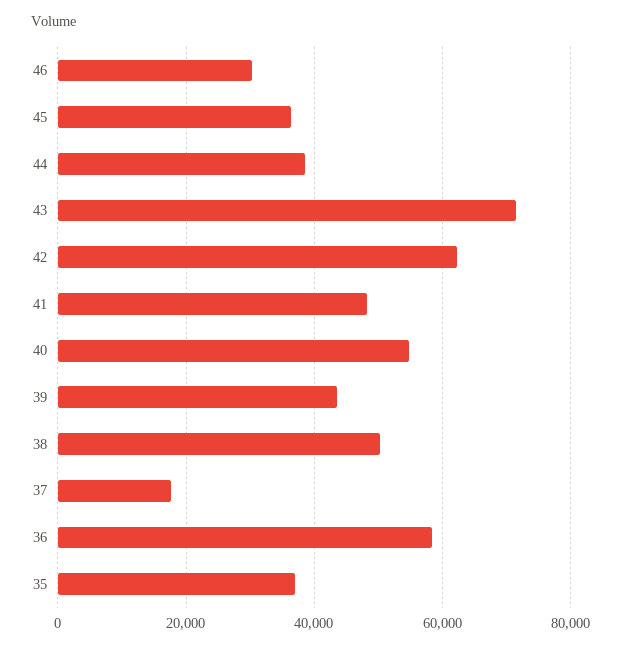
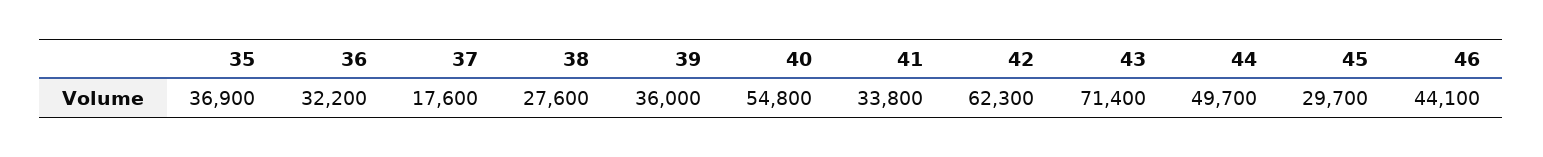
  {
-   "46": 30000,
+   "46": 44100,
-   "45": 36000,
+   "45": 29700,
-   "44": 38000,
+   "44": 49700,
    "43": 71400,
    "42": 62300,
-   "41": 48000,
+   "41": 33800,
    "40": 54800,
-   "39": 44000,
+   "39": 36000,
-   "38": 50000,
+   "38": 27600,
    "37": 17600,
-   "36": 58000,
+   "36": 32200,
    "35": 36900
  }

